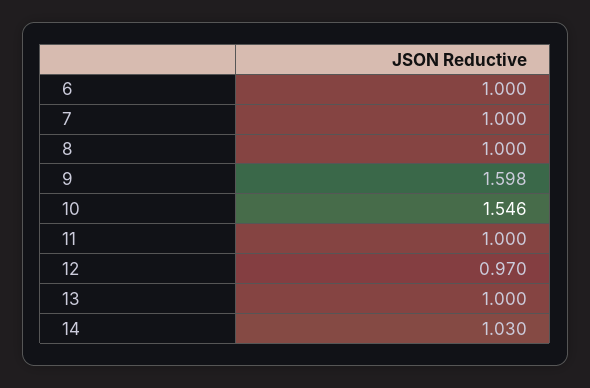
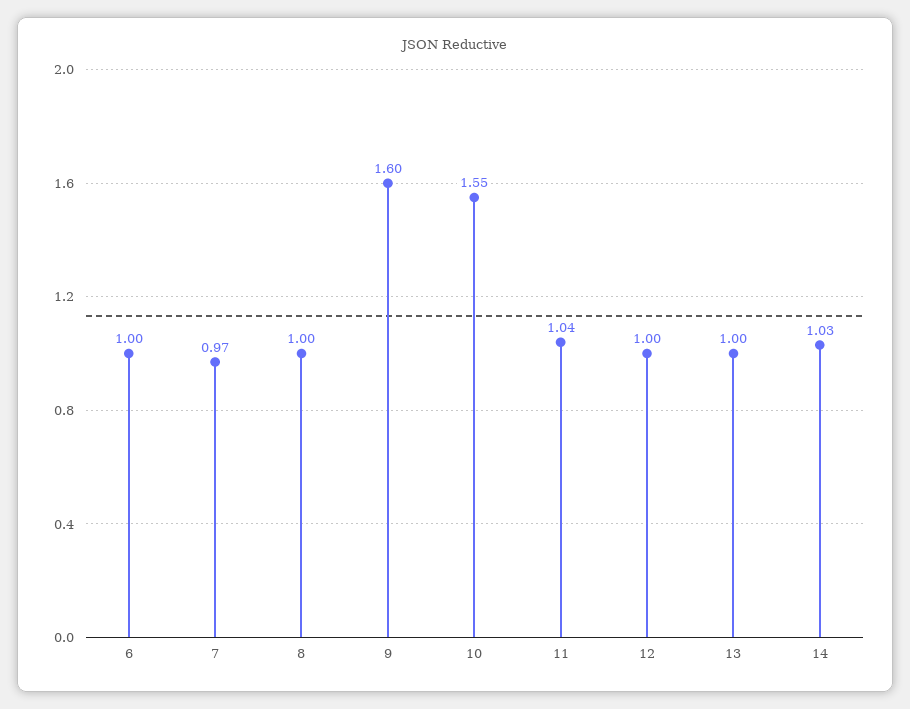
  {
    "6": 1,
-   "7": 1,
+   "7": 0.97,
    "8": 1,
    "9": 1.598,
    "10": 1.546,
-   "11": 1,
+   "11": 1.04,
-   "12": 0.97,
+   "12": 1,
    "13": 1,
    "14": 1.03
  }

